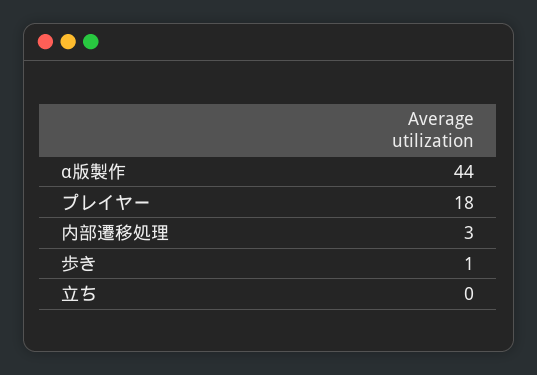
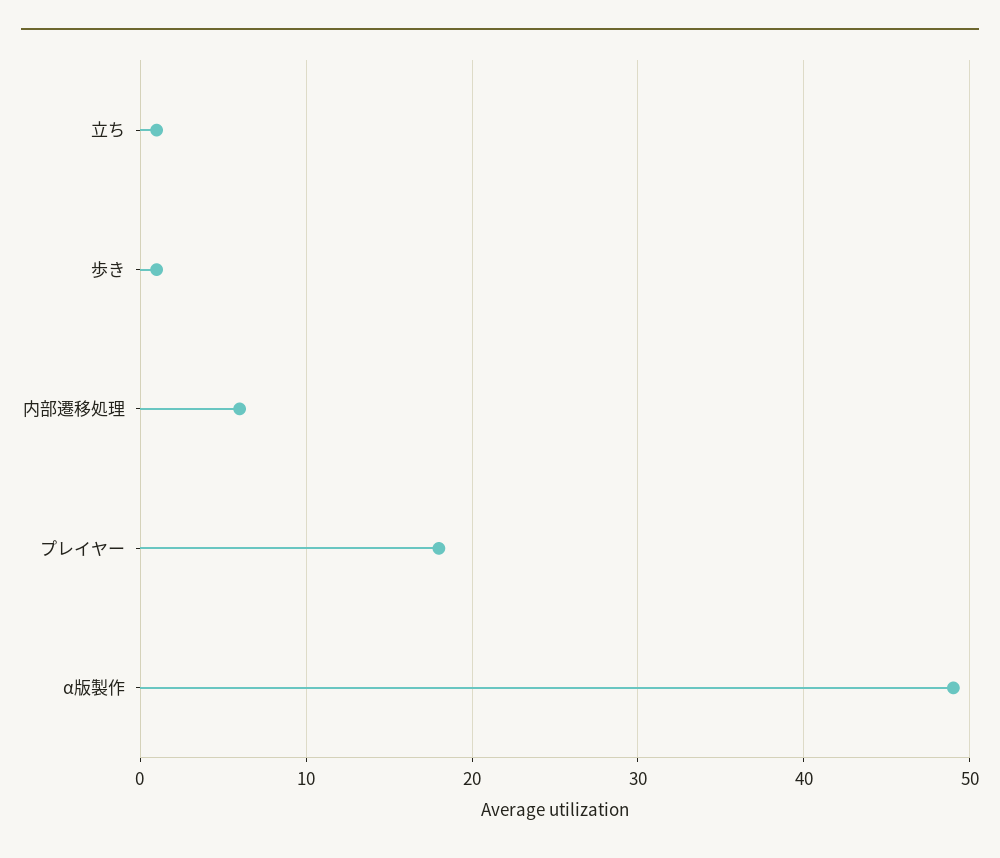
  {
-   "α版製作": 44,
+   "α版製作": 49,
    "プレイヤー": 18,
-   "内部遷移処理": 3,
+   "内部遷移処理": 6,
    "歩き": 1,
-   "立ち": 0
+   "立ち": 1
  }

